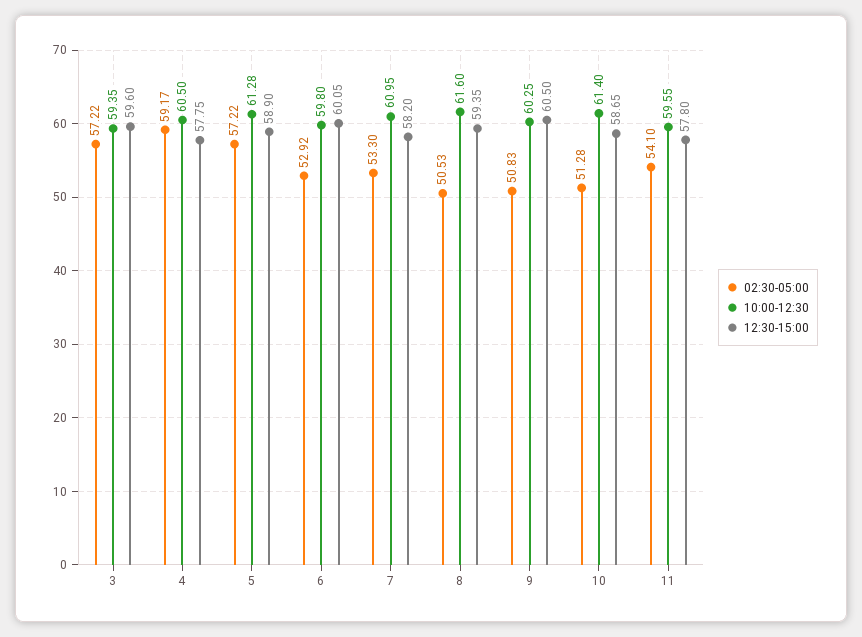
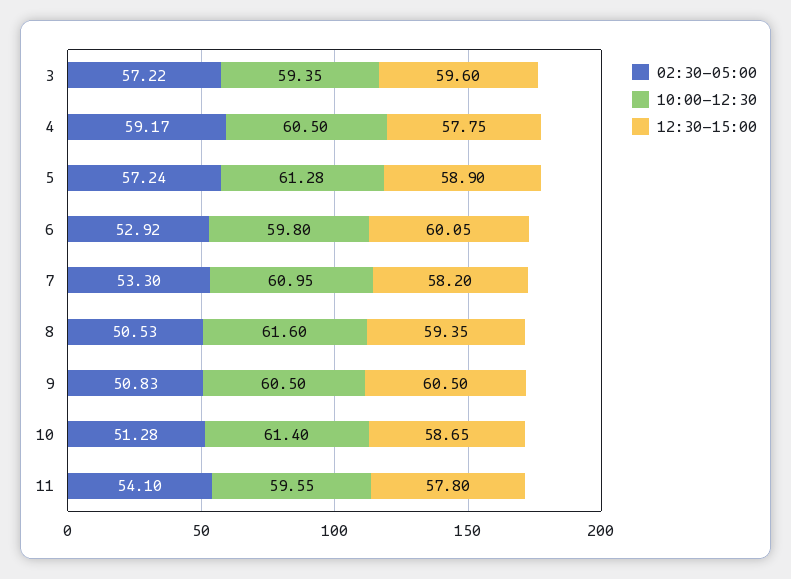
  {
    "02:30-05:00": {
      "3": 57.22,
      "4": 59.17,
-     "5": 57.22,
+     "5": 57.24,
      "6": 52.92,
      "7": 53.3,
      "8": 50.53,
      "9": 50.83,
      "10": 51.28,
      "11": 54.1
    },
    "10:00-12:30": {
      "3": 59.35,
      "4": 60.5,
      "5": 61.28,
      "6": 59.8,
      "7": 60.95,
      "8": 61.6,
-     "9": 60.25,
+     "9": 60.5,
      "10": 61.4,
      "11": 59.55
    },
    "12:30-15:00": {
      "3": 59.6,
      "4": 57.75,
      "5": 58.9,
      "6": 60.05,
      "7": 58.2,
      "8": 59.35,
      "9": 60.5,
      "10": 58.65,
      "11": 57.8
    }
  }

